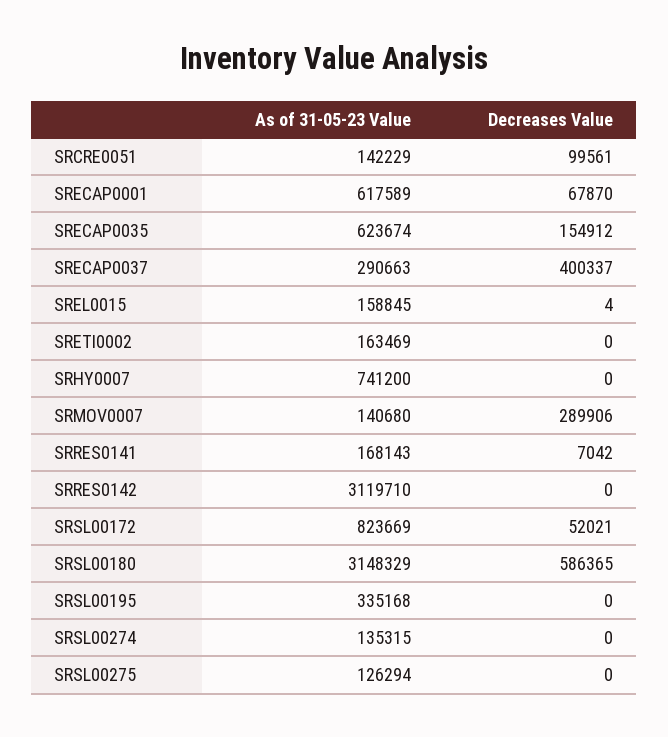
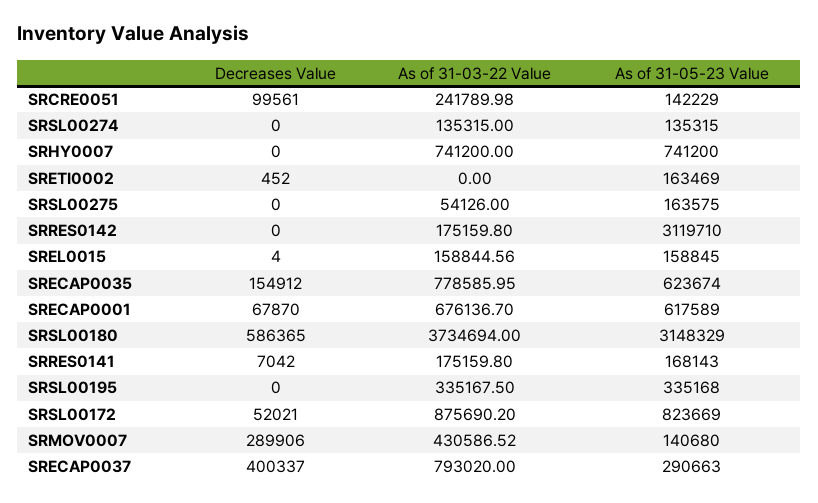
  {
    "As of 31-05-23 Value": {
      "SRCRE0051": 142229,
      "SRECAP0001": 617589,
      "SRECAP0035": 623674,
      "SRECAP0037": 290663,
      "SREL0015": 158845,
      "SRETI0002": 163469,
      "SRHY0007": 741200,
      "SRMOV0007": 140680,
      "SRRES0141": 168143,
      "SRRES0142": 3119710,
      "SRSL00172": 823669,
      "SRSL00180": 3148329,
      "SRSL00195": 335168,
      "SRSL00274": 135315,
-     "SRSL00275": 126294
+     "SRSL00275": 163575
    },
    "Decreases Value": {
      "SRCRE0051": 99561,
      "SRECAP0001": 67870,
      "SRECAP0035": 154912,
      "SRECAP0037": 400337,
      "SREL0015": 4,
-     "SRETI0002": 0,
+     "SRETI0002": 452,
      "SRHY0007": 0,
      "SRMOV0007": 289906,
      "SRRES0141": 7042,
      "SRRES0142": 0,
      "SRSL00172": 52021,
      "SRSL00180": 586365,
      "SRSL00195": 0,
      "SRSL00274": 0,
      "SRSL00275": 0
-   }
+   },
+   "As of 31-03-22 Value": {
+     "SRCRE0051": 241789.98,
+     "SRSL00274": 135315,
+     "SRHY0007": 741200,
+     "SRETI0002": 0,
+     "SRSL00275": 54126,
+     "SRRES0142": 175159.8,
+     "SREL0015": 158844.56,
+     "SRECAP0035": 778585.95,
+     "SRECAP0001": 676136.7,
+     "SRSL00180": 3734694,
+     "SRRES0141": 175159.8,
+     "SRSL00195": 335167.5,
+     "SRSL00172": 875690.2,
+     "SRMOV0007": 430586.52,
+     "SRECAP0037": 793020
+   }
  }

